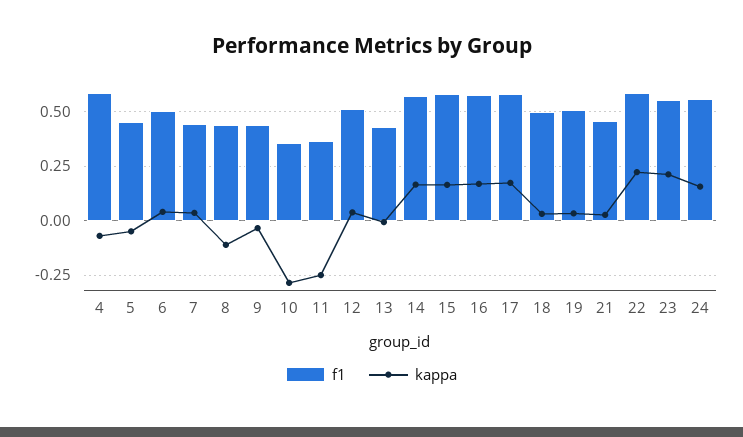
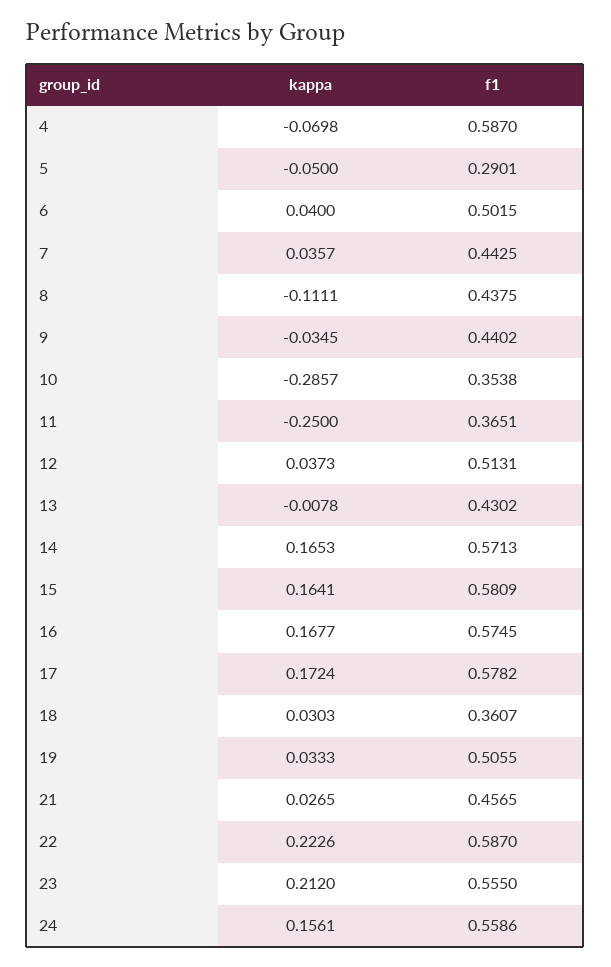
  {
    "f1": {
      "4": 0.587,
-     "5": 0.45,
+     "5": 0.2901,
      "6": 0.5015,
      "7": 0.4425,
      "8": 0.4375,
      "9": 0.4402,
      "10": 0.3538,
      "11": 0.3651,
      "12": 0.5131,
      "13": 0.4302,
      "14": 0.5713,
      "15": 0.5809,
      "16": 0.5745,
      "17": 0.5782,
-     "18": 0.5,
+     "18": 0.3607,
      "19": 0.5055,
      "21": 0.4565,
      "22": 0.587,
      "23": 0.555,
      "24": 0.5586
    },
    "kappa": {
      "4": -0.0698,
      "5": -0.05,
      "6": 0.04,
      "7": 0.0357,
      "8": -0.1111,
      "9": -0.0345,
      "10": -0.2857,
      "11": -0.25,
      "12": 0.0373,
      "13": -0.0078,
      "14": 0.1653,
      "15": 0.1641,
      "16": 0.1677,
      "17": 0.1724,
      "18": 0.0303,
      "19": 0.0333,
      "21": 0.0265,
      "22": 0.2226,
      "23": 0.212,
      "24": 0.1561
    }
  }

